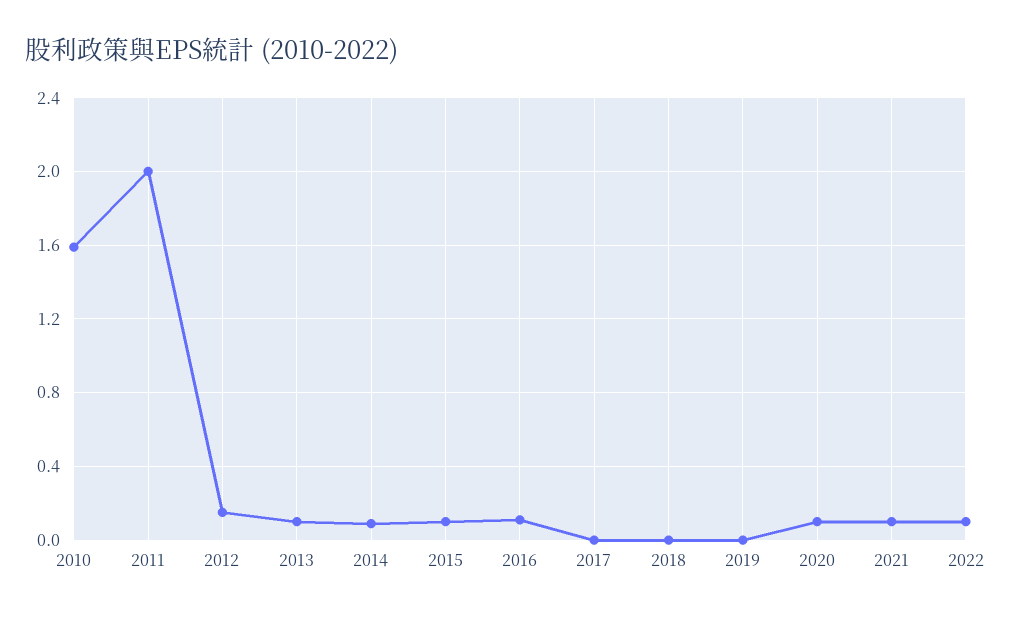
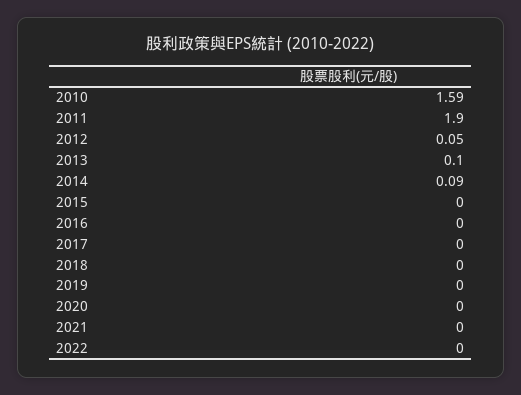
  {
    "2010": 1.59,
-   "2011": 2,
+   "2011": 1.9,
-   "2012": 0.15,
+   "2012": 0.05,
    "2013": 0.1,
    "2014": 0.09,
-   "2015": 0.1,
+   "2015": 0,
-   "2016": 0.1,
+   "2016": 0,
    "2017": 0,
    "2018": 0,
    "2019": 0,
-   "2020": 0.1,
+   "2020": 0,
-   "2021": 0.1,
+   "2021": 0,
-   "2022": 0.1
+   "2022": 0
  }

